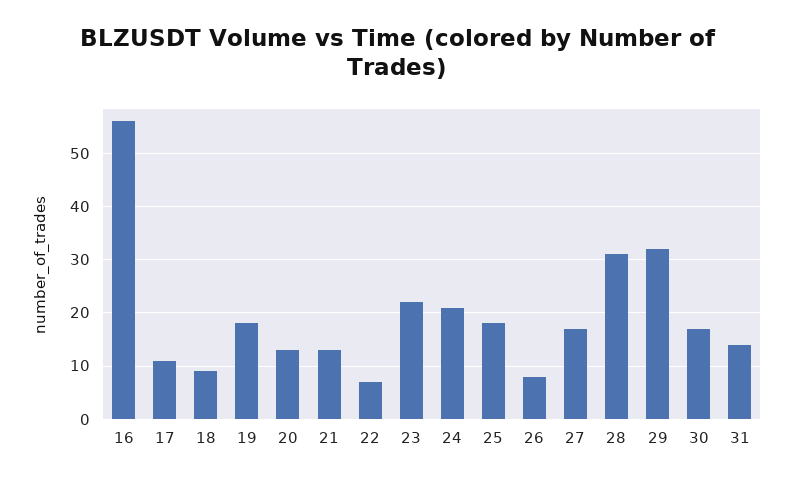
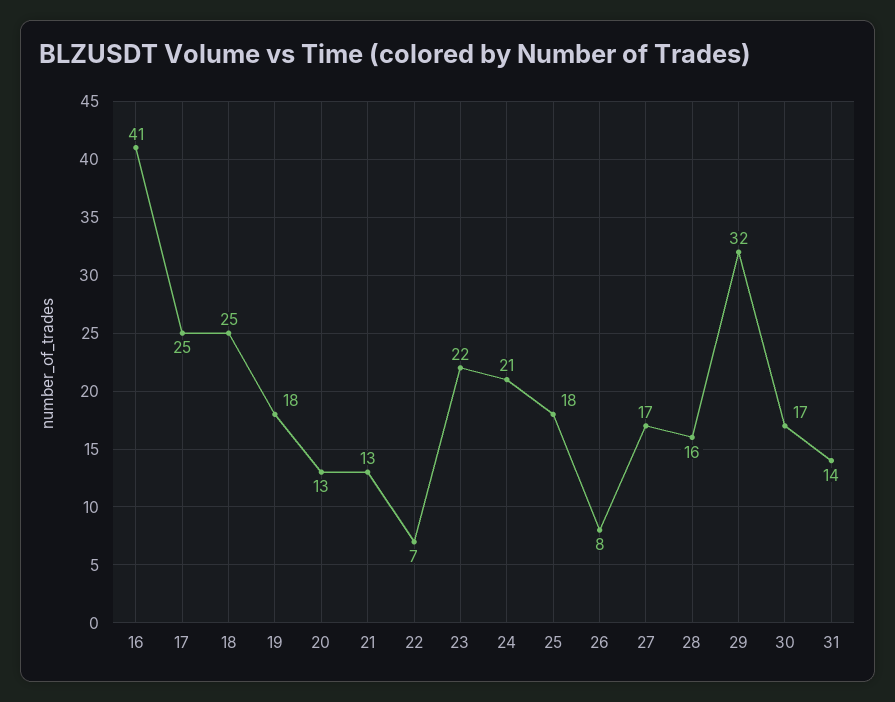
  {
-   "16": 55,
+   "16": 41,
-   "17": 10,
+   "17": 25,
-   "18": 10,
+   "18": 25,
    "19": 18,
    "20": 13,
    "21": 13,
    "22": 7,
    "23": 22,
    "24": 21,
    "25": 18,
    "26": 8,
    "27": 17,
-   "28": 30,
+   "28": 16,
    "29": 32,
    "30": 17,
    "31": 14
  }

